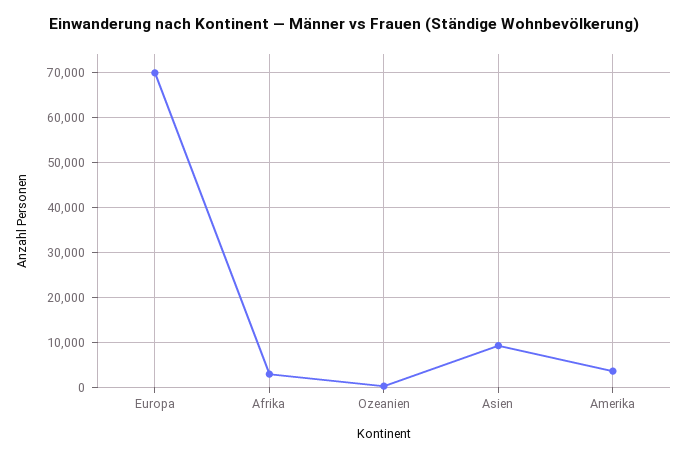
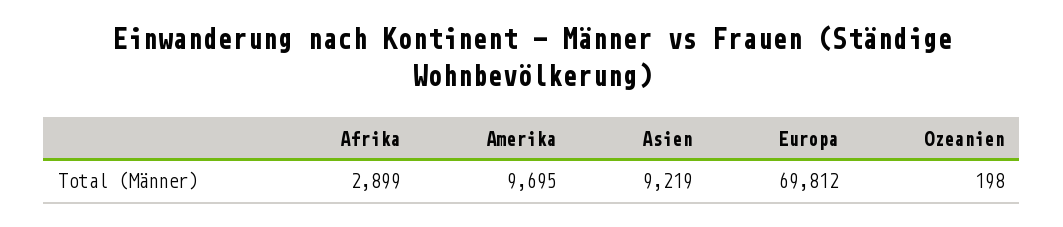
  {
    "Europa": 69812,
    "Afrika": 2899,
    "Ozeanien": 198,
    "Asien": 9219,
-   "Amerika": 4000
+   "Amerika": 9695
  }

